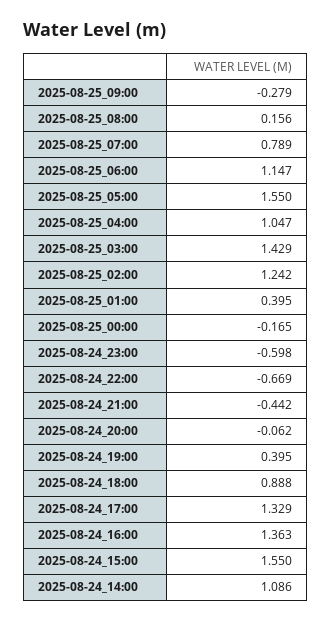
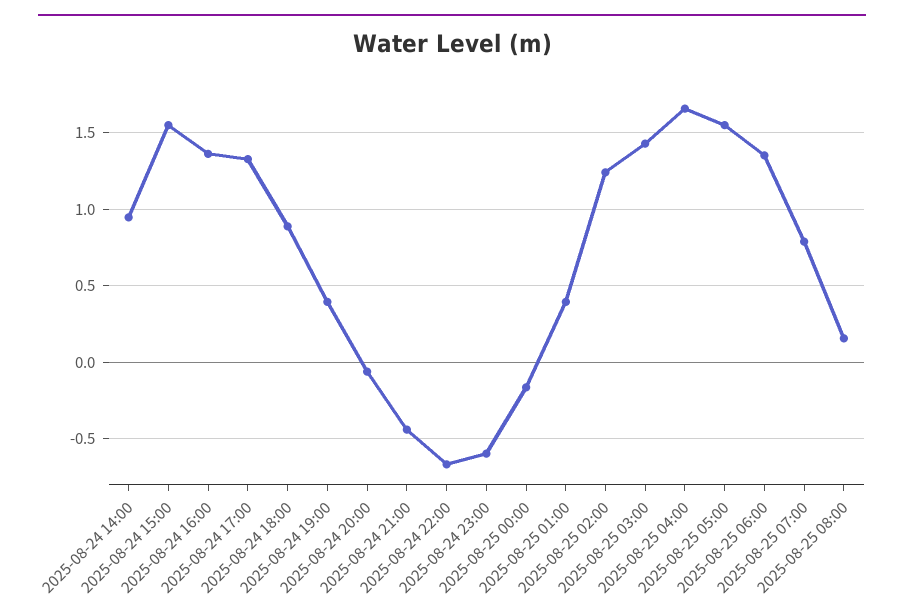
  {
-   "2025-08-25_09:00": -0.279,
    "2025-08-25_08:00": 0.156,
    "2025-08-25_07:00": 0.789,
-   "2025-08-25_06:00": 1.147,
+   "2025-08-25_06:00": 1.35,
    "2025-08-25_05:00": 1.55,
-   "2025-08-25_04:00": 1.047,
+   "2025-08-25_04:00": 1.65,
    "2025-08-25_03:00": 1.429,
    "2025-08-25_02:00": 1.242,
    "2025-08-25_01:00": 0.395,
    "2025-08-25_00:00": -0.165,
    "2025-08-24_23:00": -0.598,
    "2025-08-24_22:00": -0.669,
    "2025-08-24_21:00": -0.442,
    "2025-08-24_20:00": -0.062,
    "2025-08-24_19:00": 0.395,
    "2025-08-24_18:00": 0.888,
    "2025-08-24_17:00": 1.329,
    "2025-08-24_16:00": 1.363,
    "2025-08-24_15:00": 1.55,
-   "2025-08-24_14:00": 1.086
+   "2025-08-24_14:00": 0.95
  }

